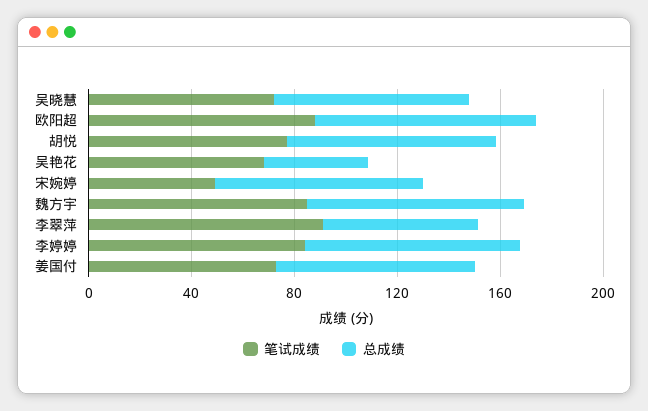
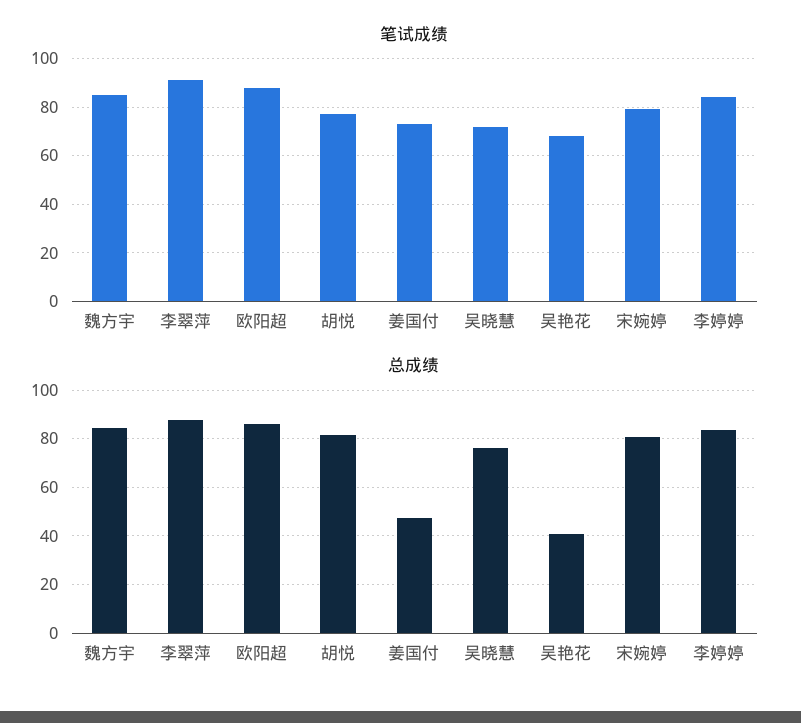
  {
    "笔试成绩": {
      "吴晓慧": 70,
      "欧阳超": 90,
      "胡悦": 75,
      "吴艳花": 70,
-     "宋婉婷": 50,
+     "宋婉婷": 80,
      "魏方宇": 85,
      "李翠萍": 90,
      "李婷婷": 85,
      "姜国付": 75
    },
    "总成绩": {
      "吴晓慧": 75,
      "欧阳超": 85,
      "胡悦": 82.5,
      "吴艳花": 40,
      "宋婉婷": 80,
      "魏方宇": 85,
-     "李翠萍": 60,
+     "李翠萍": 87.5,
      "李婷婷": 82.5,
-     "姜国付": 80
+     "姜国付": 47.5
    }
  }

